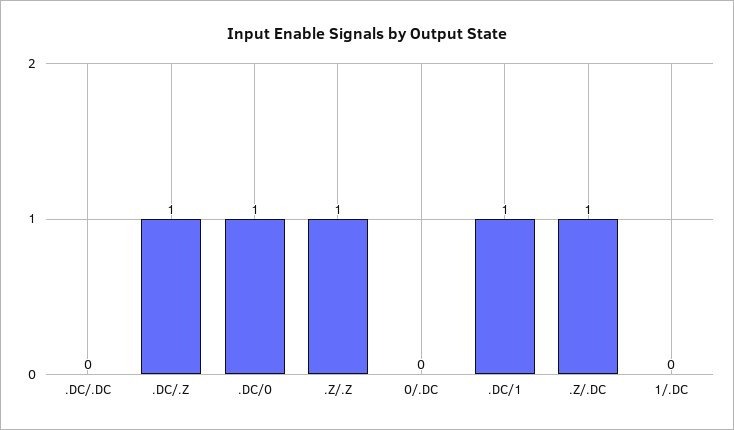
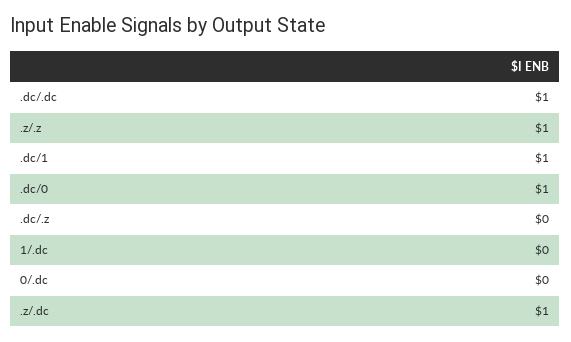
  {
-   ".DC/.DC": 0,
+   ".DC/.DC": 1,
-   ".DC/.Z": 1,
+   ".DC/.Z": 0,
    ".DC/0": 1,
    ".Z/.Z": 1,
    "0/.DC": 0,
    ".DC/1": 1,
    ".Z/.DC": 1,
    "1/.DC": 0
  }

